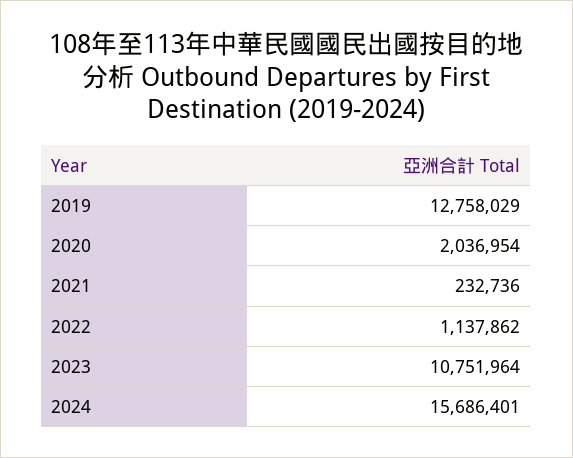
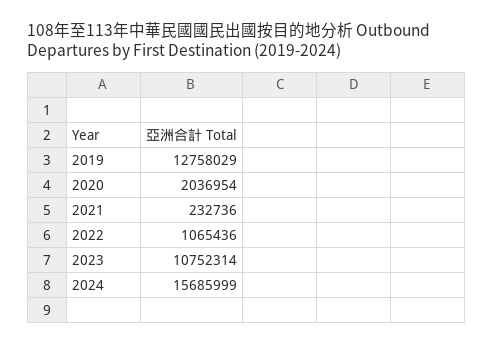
  {
    "2019": 12758029,
    "2020": 2036954,
    "2021": 232736,
-   "2022": 1137862,
+   "2022": 1065436,
-   "2023": 10751964,
+   "2023": 10752314,
-   "2024": 15686401
+   "2024": 15685999
  }

